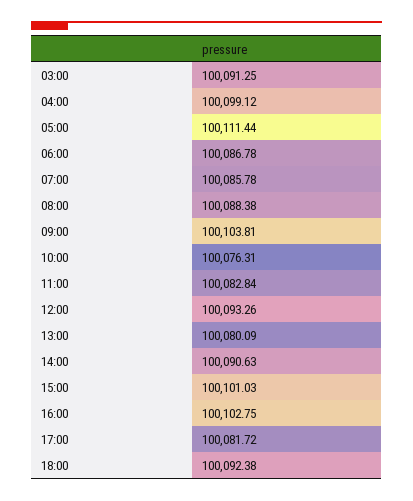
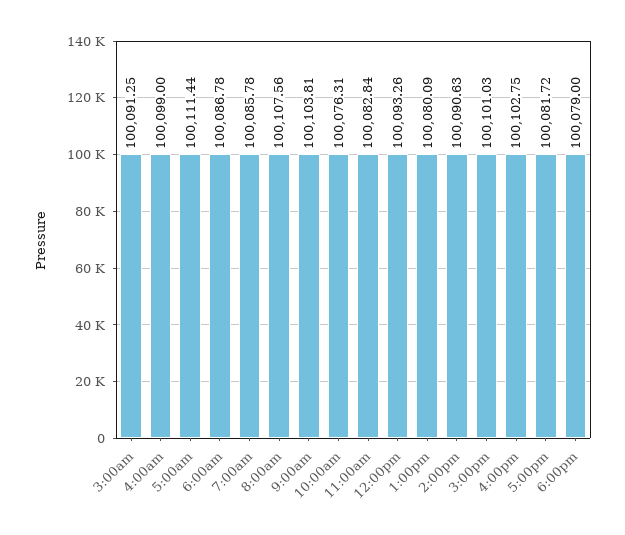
  {
    "03:00": 100091.25,
-   "04:00": 100099.12,
+   "04:00": 100099,
    "05:00": 100111.44,
    "06:00": 100086.78,
    "07:00": 100085.78,
-   "08:00": 100088.38,
+   "08:00": 100107.56,
    "09:00": 100103.81,
    "10:00": 100076.31,
    "11:00": 100082.84,
    "12:00": 100093.26,
    "13:00": 100080.09,
    "14:00": 100090.63,
    "15:00": 100101.03,
    "16:00": 100102.75,
    "17:00": 100081.72,
-   "18:00": 100092.38
+   "18:00": 100079
  }

